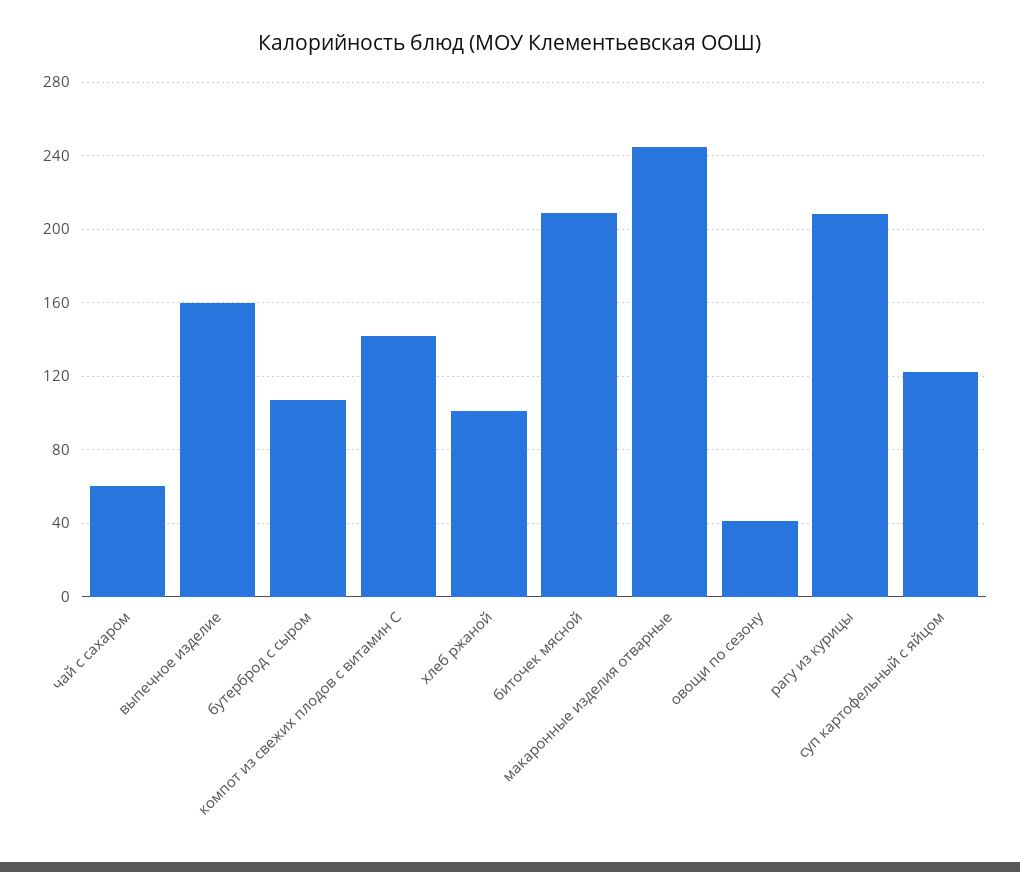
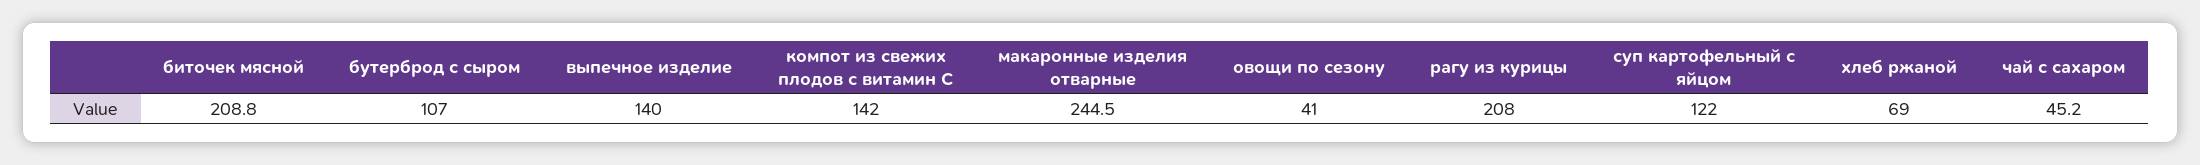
  {
-   "чай с сахаром": 60,
+   "чай с сахаром": 45.2,
-   "выпечное изделие": 160,
+   "выпечное изделие": 140,
    "бутерброд с сыром": 107,
    "компот из свежих плодов с витамин С": 142,
-   "хлеб ржаной": 100,
+   "хлеб ржаной": 69,
    "биточек мясной": 208.8,
    "макаронные изделия отварные": 244.5,
    "овощи по сезону": 41,
    "рагу из курицы": 208,
    "суп картофельный с яйцом": 122
  }

